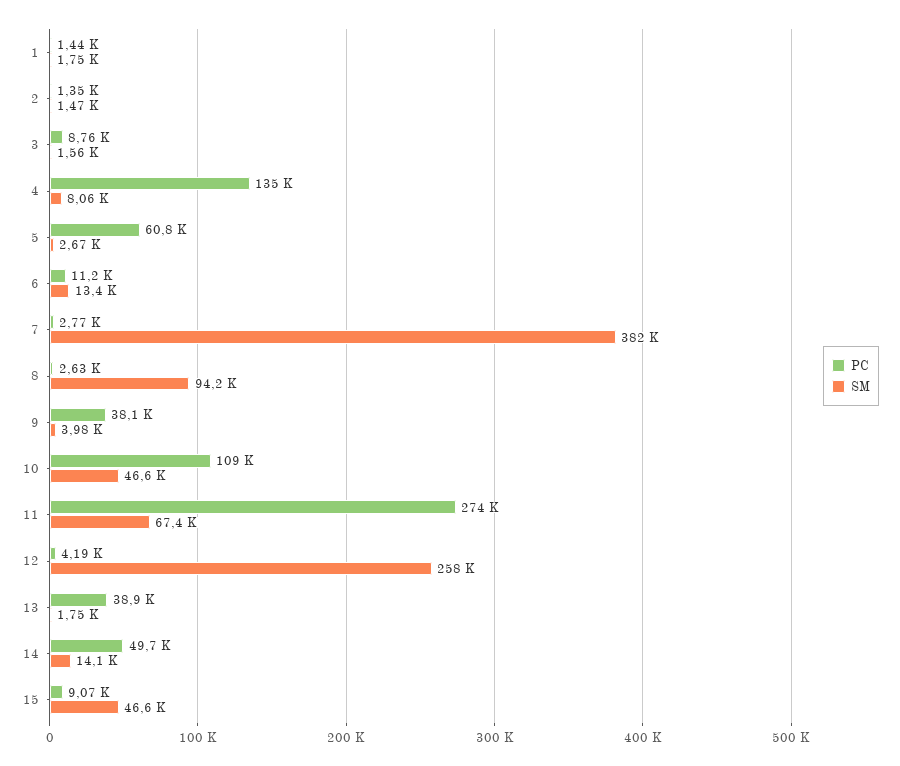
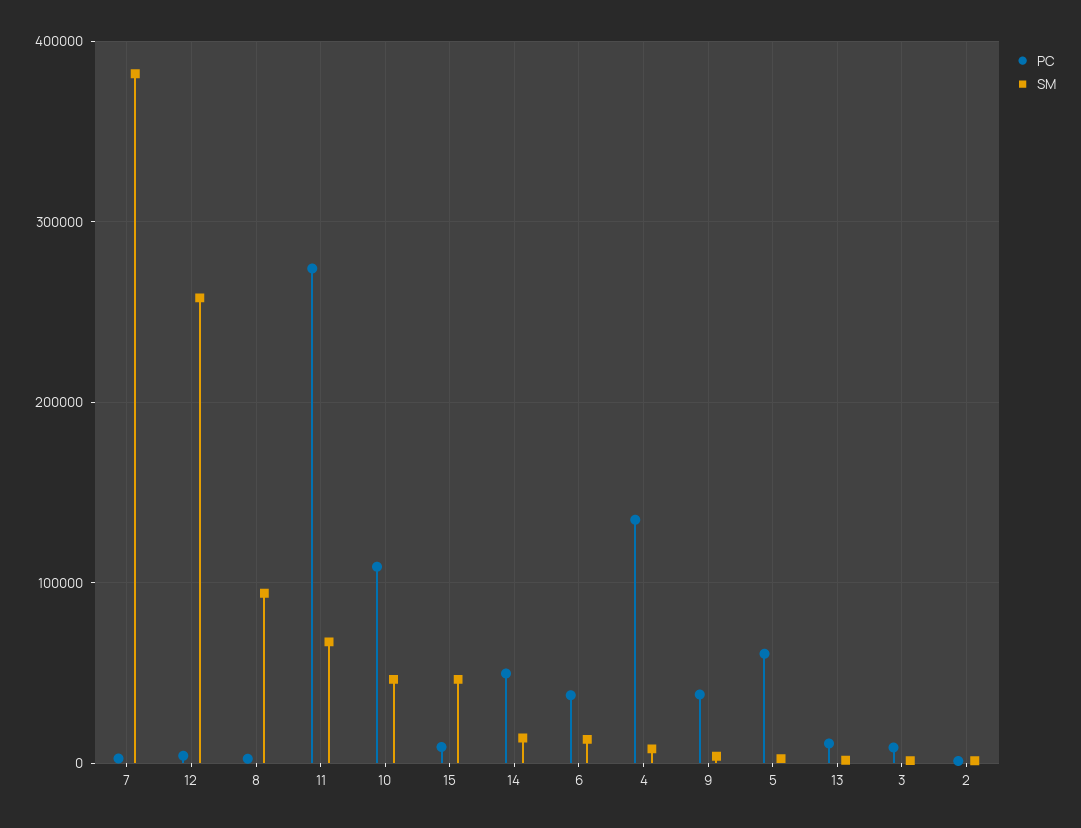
  {
    "PC": {
-     "1": 1440,
      "2": 1350,
      "3": 8760,
      "4": 135000,
      "5": 60800,
-     "6": 11200,
+     "6": 40000,
      "7": 2770,
      "8": 2630,
      "9": 38100,
      "10": 109000,
      "11": 274000,
      "12": 4190,
-     "13": 38900,
+     "13": 10000,
      "14": 49700,
      "15": 9070
    },
    "SM": {
-     "1": 1750,
      "2": 1470,
      "3": 1560,
      "4": 8060,
      "5": 2670,
      "6": 13400,
      "7": 382000,
      "8": 94200,
      "9": 3980,
      "10": 46600,
      "11": 67400,
      "12": 258000,
      "13": 1750,
      "14": 14100,
      "15": 46600
    }
  }

